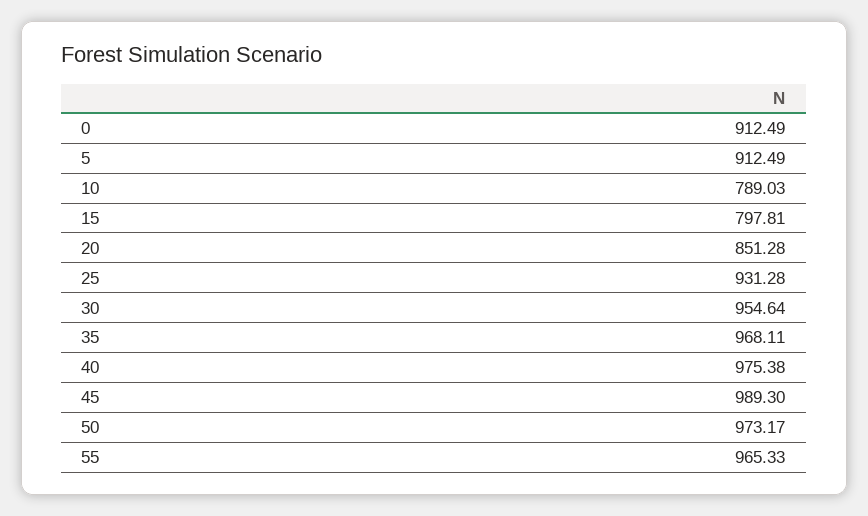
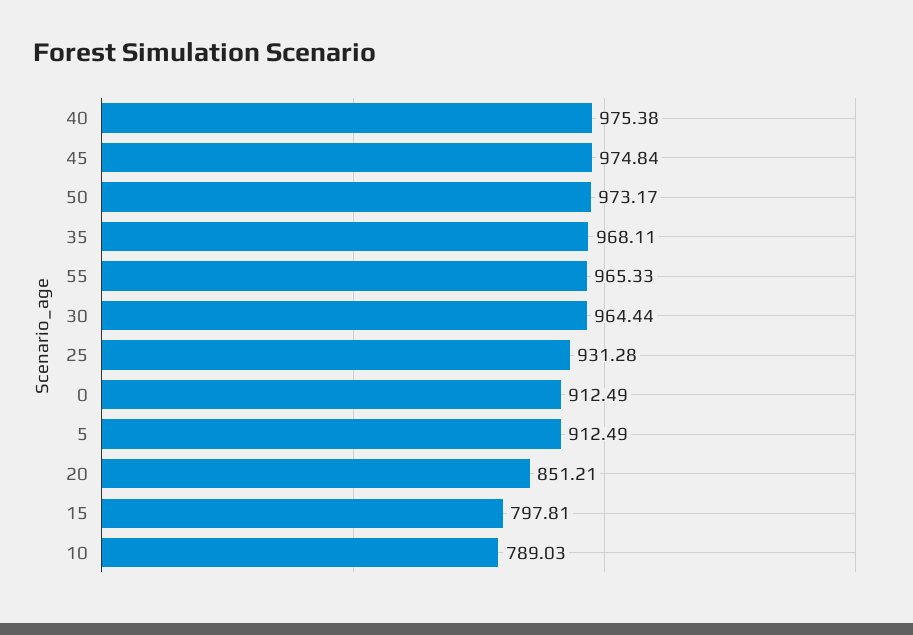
  {
    "0": 912.49,
    "5": 912.49,
    "10": 789.03,
    "15": 797.81,
-   "20": 851.28,
+   "20": 851.21,
    "25": 931.28,
-   "30": 954.64,
+   "30": 964.44,
    "35": 968.11,
    "40": 975.38,
-   "45": 989.3,
+   "45": 974.84,
    "50": 973.17,
    "55": 965.33
  }

